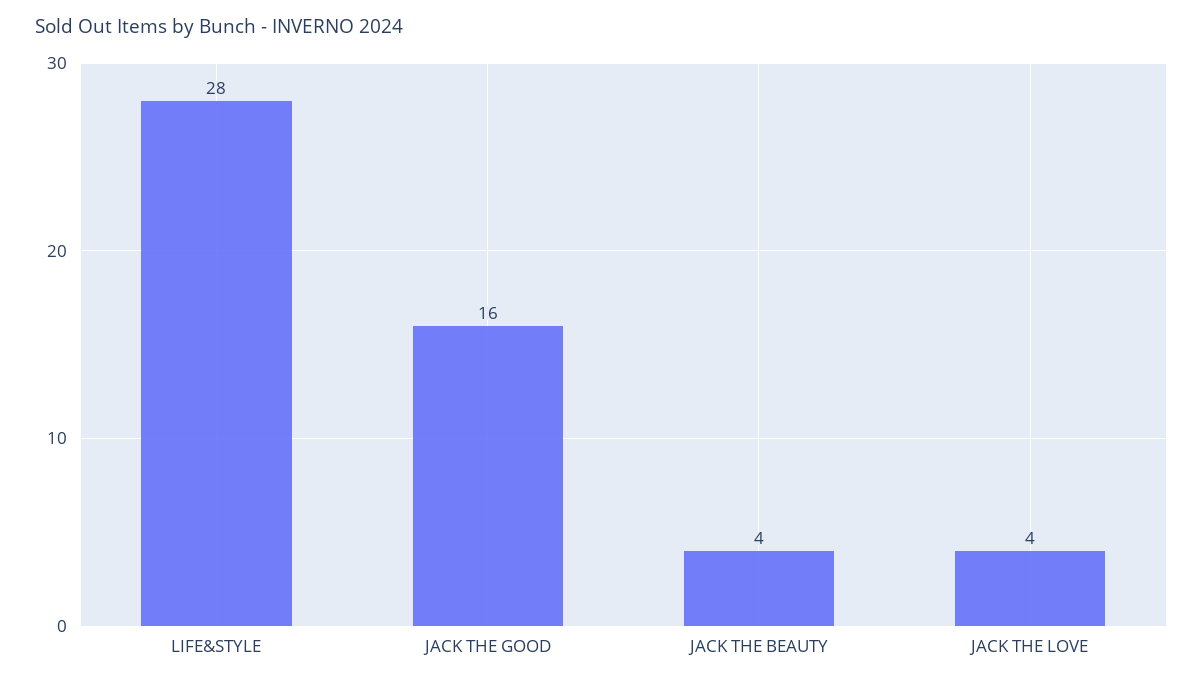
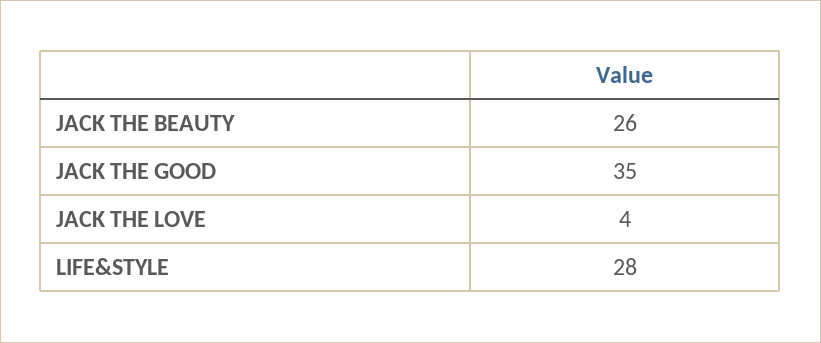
  {
    "LIFE&STYLE": 28,
-   "JACK THE GOOD": 16,
+   "JACK THE GOOD": 35,
-   "JACK THE BEAUTY": 4,
+   "JACK THE BEAUTY": 26,
    "JACK THE LOVE": 4
  }

